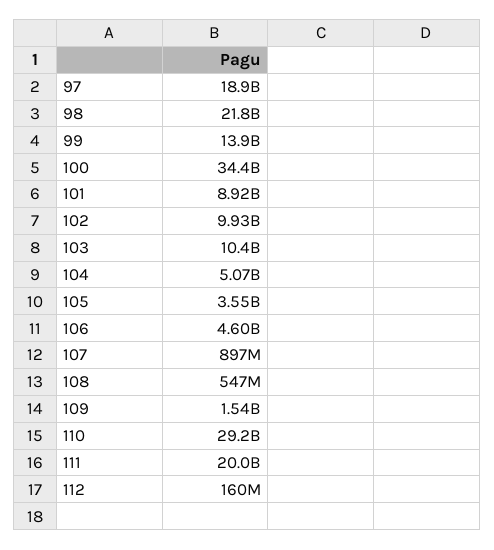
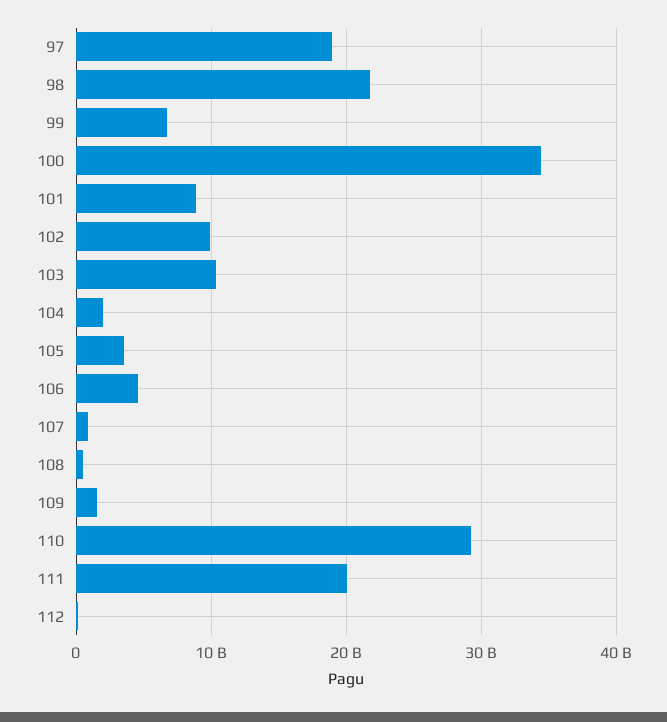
  {
    "97": 18900000000,
    "98": 21800000000,
-   "99": 13900000000,
+   "99": 7000000000,
    "100": 34400000000,
    "101": 8920000000,
    "102": 9930000000,
    "103": 10400000000,
-   "104": 5070000000,
+   "104": 2000000000,
    "105": 3550000000,
    "106": 4600000000,
    "107": 897000000,
    "108": 547000000,
    "109": 1540000000,
    "110": 29200000000,
    "111": 20000000000,
    "112": 160000000
  }

